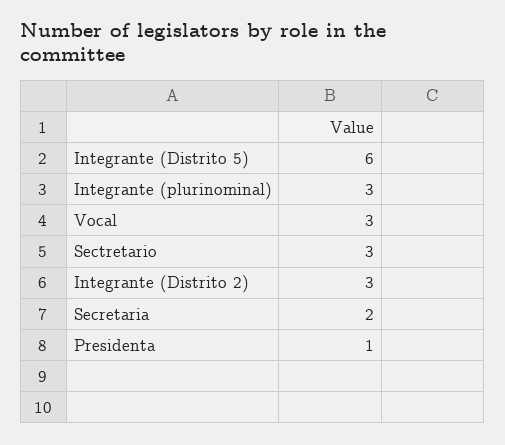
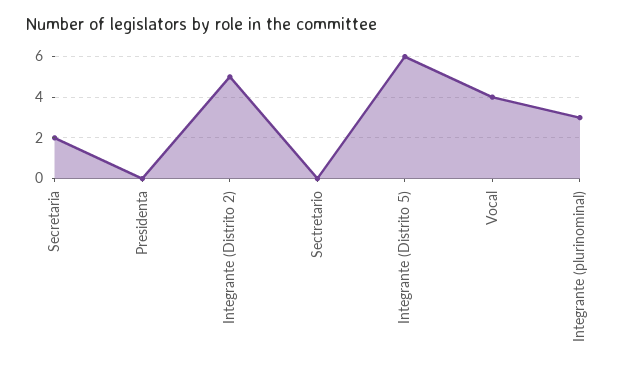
  {
    "Integrante (Distrito 5)": 6,
    "Integrante (plurinominal)": 3,
-   "Vocal": 3,
+   "Vocal": 4,
-   "Sectretario": 3,
+   "Sectretario": 0,
-   "Integrante (Distrito 2)": 3,
+   "Integrante (Distrito 2)": 5,
    "Secretaria": 2,
-   "Presidenta": 1
+   "Presidenta": 0
  }

